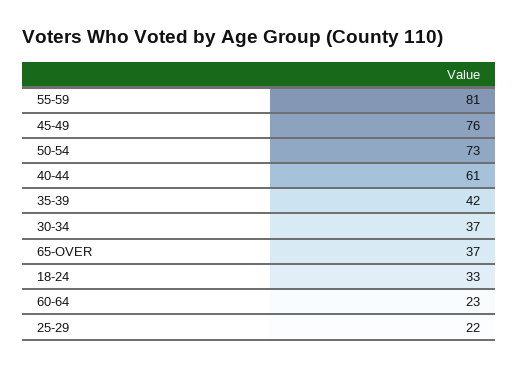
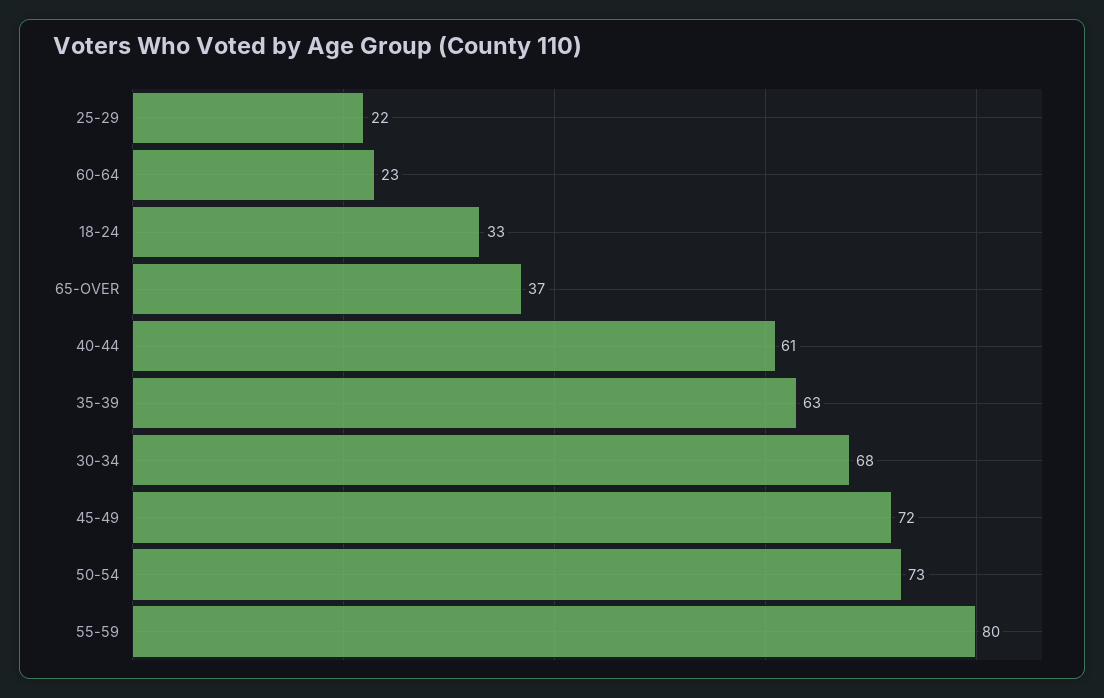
  {
-   "55-59": 81,
+   "55-59": 80,
-   "45-49": 76,
+   "45-49": 72,
    "50-54": 73,
    "40-44": 61,
-   "35-39": 42,
+   "35-39": 63,
-   "30-34": 37,
+   "30-34": 68,
    "65-OVER": 37,
    "18-24": 33,
    "60-64": 23,
    "25-29": 22
  }

